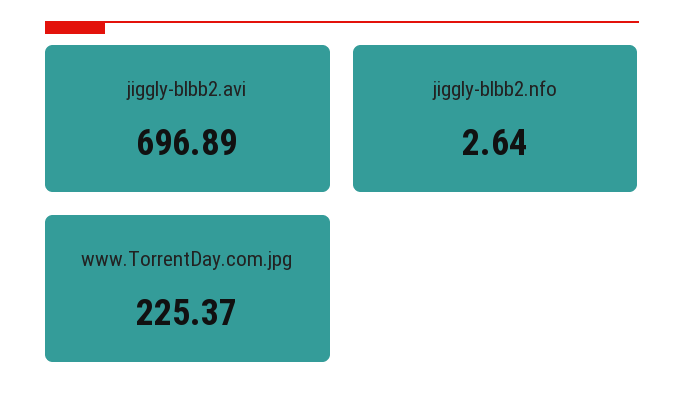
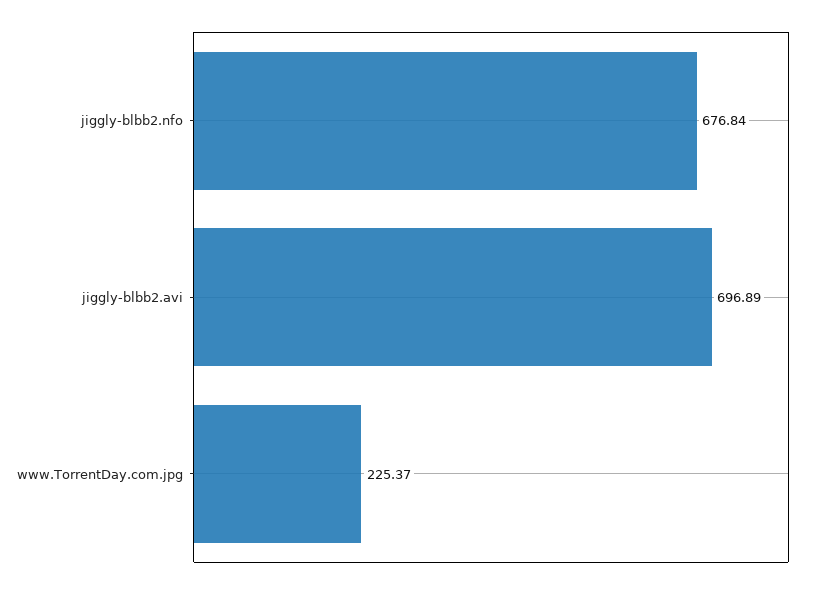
  {
    "jiggly-blbb2.avi": 696.89,
-   "jiggly-blbb2.nfo": 2.64,
+   "jiggly-blbb2.nfo": 676.84,
    "www.TorrentDay.com.jpg": 225.37
  }

